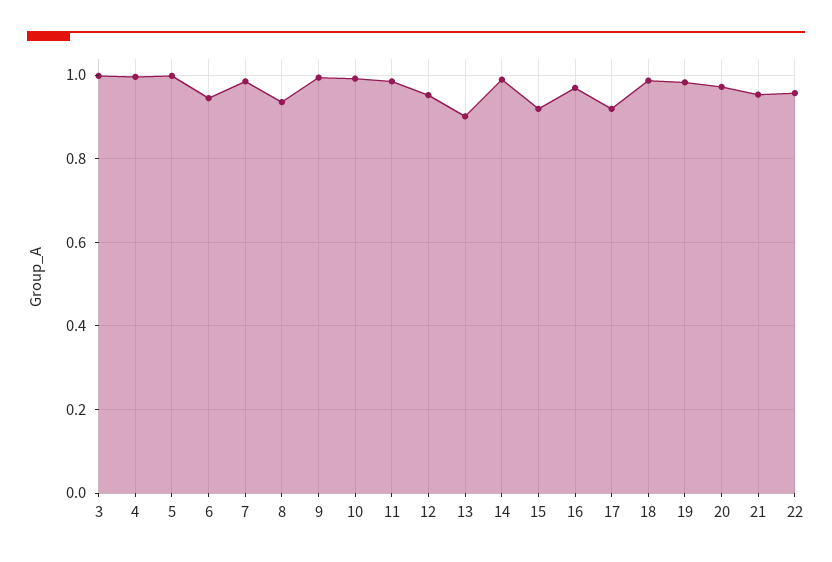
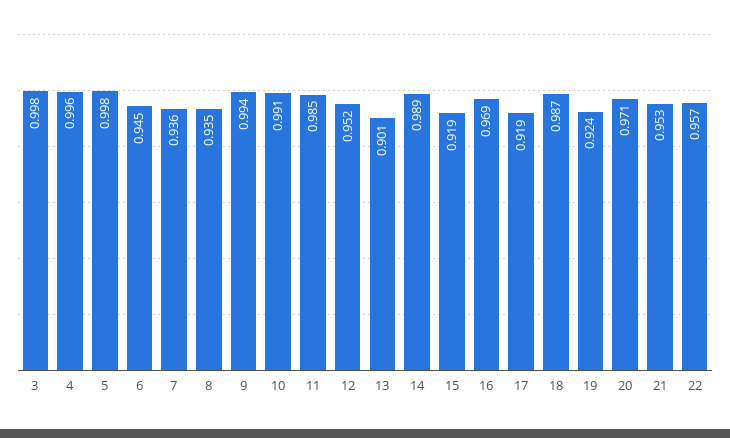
  {
    "3": 0.998,
    "4": 0.996,
    "5": 0.998,
    "6": 0.945,
-   "7": 0.98,
+   "7": 0.936,
    "8": 0.935,
    "9": 0.994,
    "10": 0.991,
    "11": 0.985,
    "12": 0.952,
    "13": 0.901,
    "14": 0.989,
    "15": 0.919,
    "16": 0.969,
    "17": 0.919,
    "18": 0.987,
-   "19": 0.98,
+   "19": 0.924,
    "20": 0.971,
    "21": 0.953,
    "22": 0.957
  }

